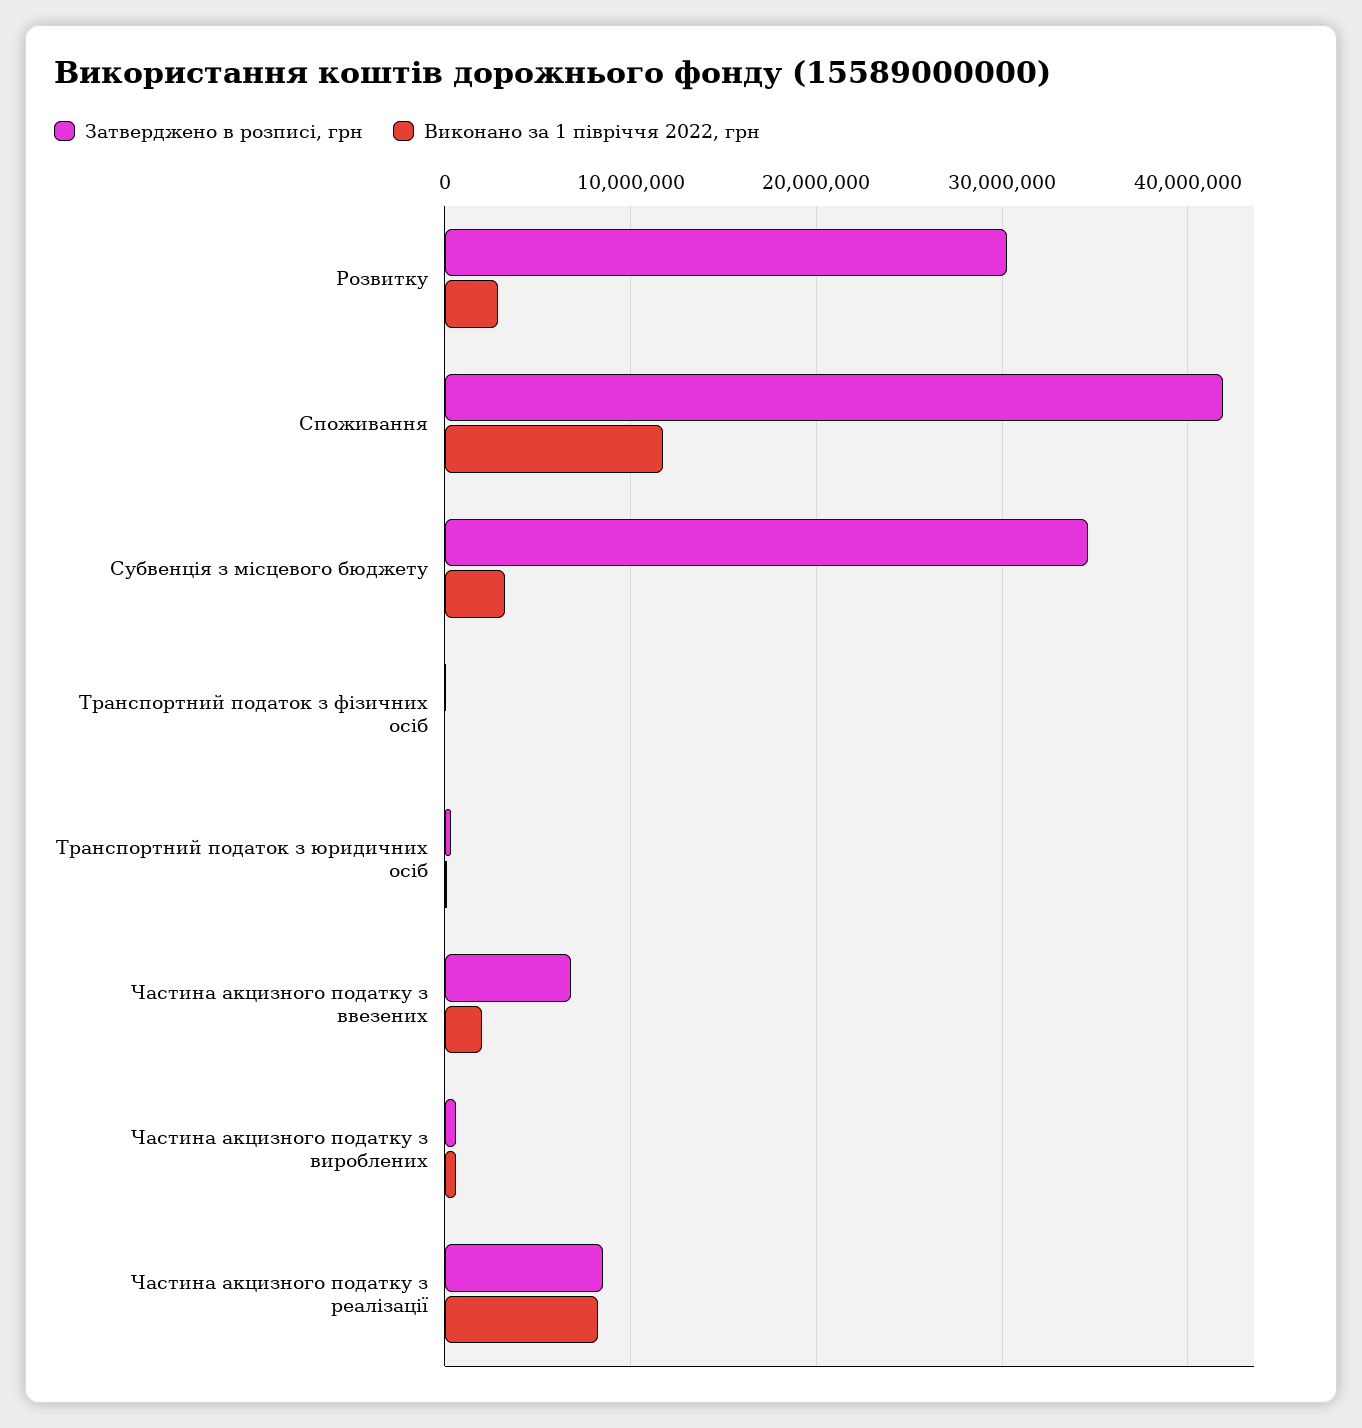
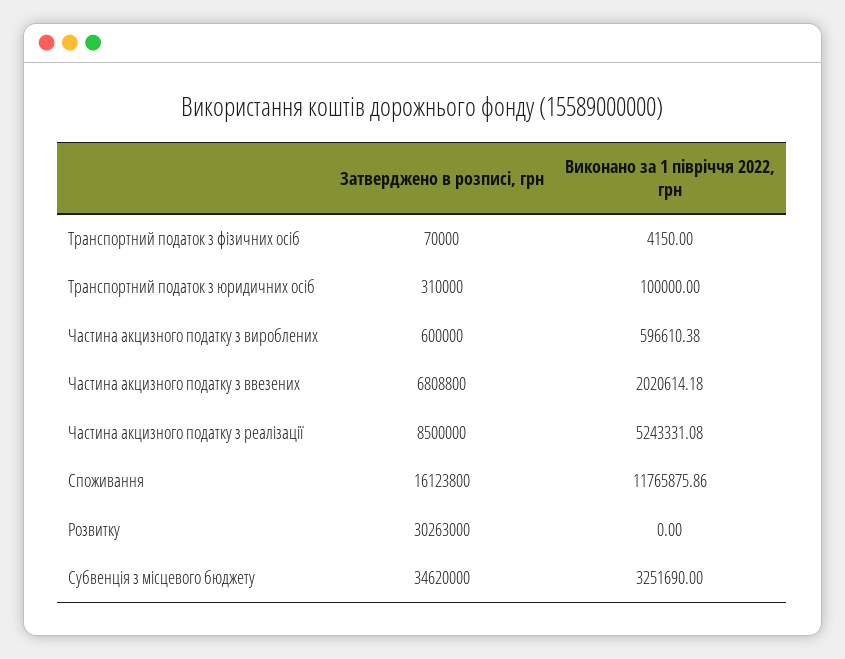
  {
    "Затверджено в розписі, грн": {
      "Розвитку": 30263000,
-     "Споживання": 42000000,
+     "Споживання": 16123800,
      "Субвенція з місцевого бюджету": 34620000,
      "Транспортний податок з фізичних осіб": 70000,
      "Транспортний податок з юридичних осіб": 310000,
      "Частина акцизного податку з ввезених": 6808800,
      "Частина акцизного податку з вироблених": 600000,
      "Частина акцизного податку з реалізації": 8500000
    },
    "Виконано за 1 півріччя 2022, грн": {
-     "Розвитку": 3000000,
+     "Розвитку": 0,
      "Споживання": 11765875.86,
      "Субвенція з місцевого бюджету": 3251690,
      "Транспортний податок з фізичних осіб": 4150,
      "Транспортний податок з юридичних осіб": 100000,
      "Частина акцизного податку з ввезених": 2020614.18,
      "Частина акцизного податку з вироблених": 596610.38,
-     "Частина акцизного податку з реалізації": 8000000
+     "Частина акцизного податку з реалізації": 5243331.08
    }
  }

